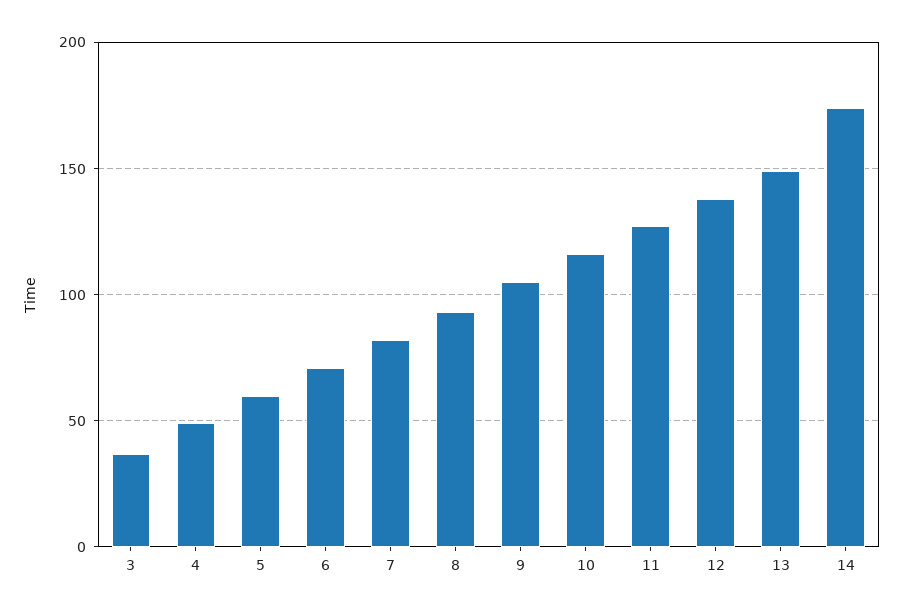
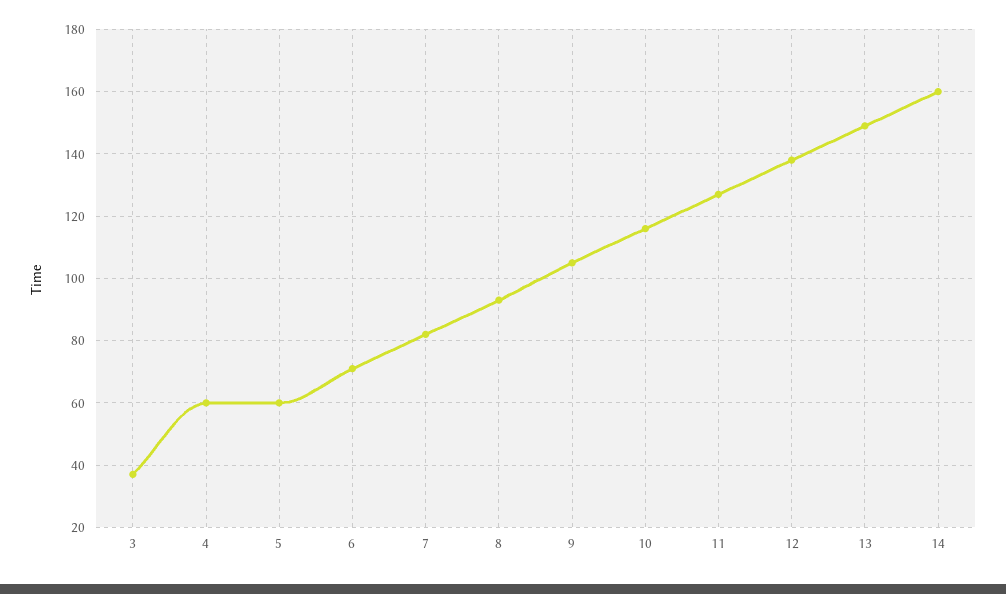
  {
    "3": 35,
-   "4": 50,
+   "4": 60,
    "5": 60,
    "6": 70,
    "7": 80,
    "8": 95,
    "9": 105,
    "10": 115,
    "11": 125,
    "12": 140,
    "13": 150,
-   "14": 175
+   "14": 160
  }

